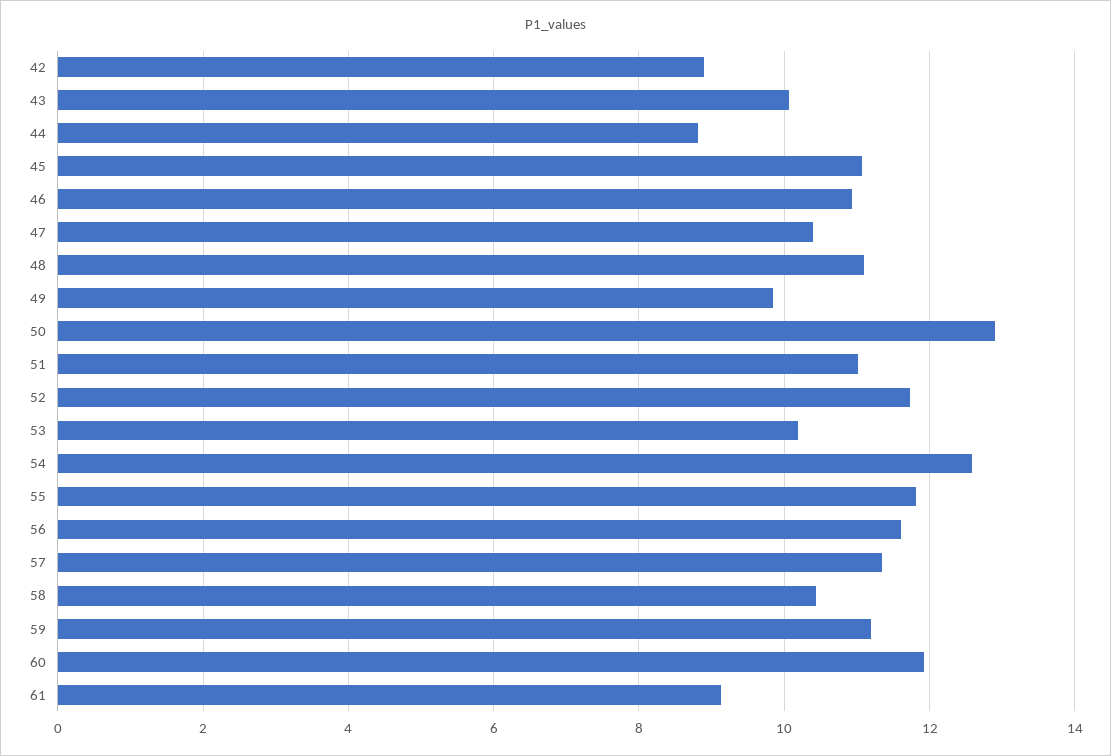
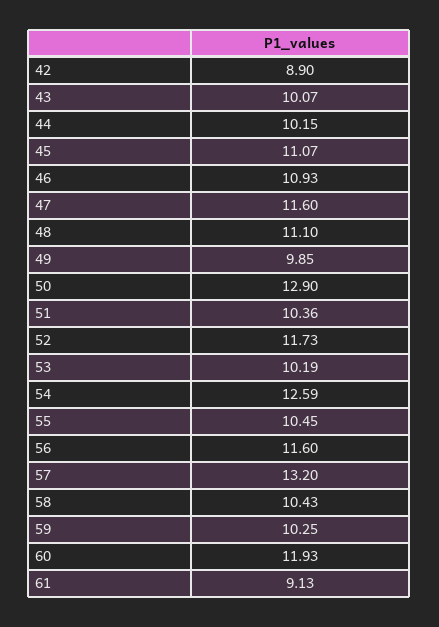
  {
    "42": 8.9,
    "43": 10.07,
-   "44": 8.8,
+   "44": 10.15,
    "45": 11.07,
    "46": 10.93,
-   "47": 10.4,
+   "47": 11.6,
    "48": 11.1,
    "49": 9.85,
    "50": 12.9,
-   "51": 11,
+   "51": 10.36,
    "52": 11.73,
    "53": 10.19,
    "54": 12.59,
-   "55": 11.8,
+   "55": 10.45,
    "56": 11.6,
-   "57": 11.4,
+   "57": 13.2,
    "58": 10.43,
-   "59": 11.2,
+   "59": 10.25,
    "60": 11.93,
    "61": 9.13
  }

